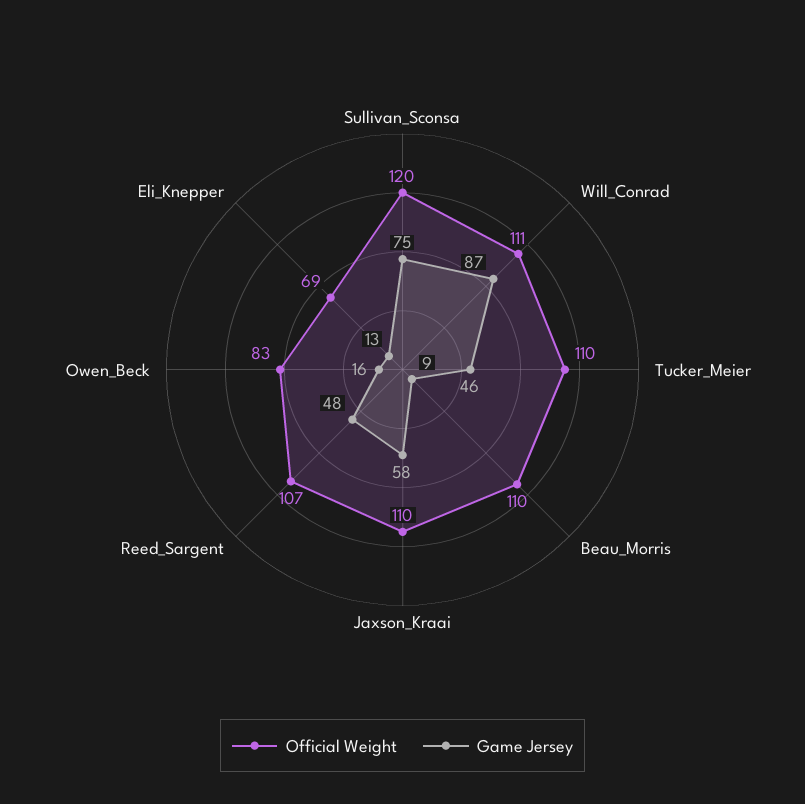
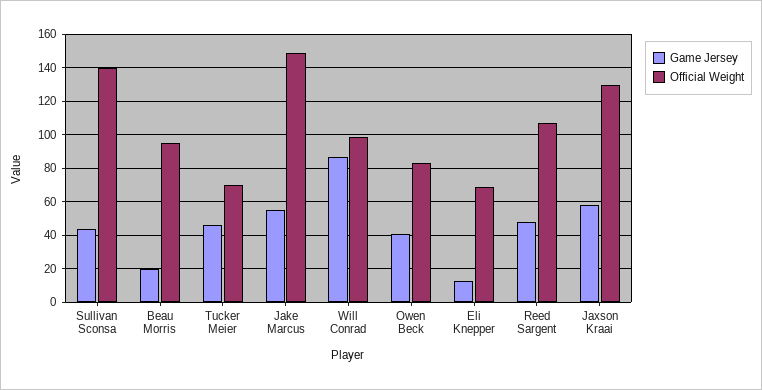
  {
    "Official Weight": {
-     "Sullivan_Sconsa": 120,
+     "Sullivan_Sconsa": 140,
-     "Will_Conrad": 111,
+     "Will_Conrad": 100,
-     "Tucker_Meier": 110,
+     "Tucker_Meier": 70,
-     "Beau_Morris": 110,
+     "Beau_Morris": 95,
-     "Jaxson_Kraai": 110,
+     "Jaxson_Kraai": 130,
      "Reed_Sargent": 107,
      "Owen_Beck": 83,
-     "Eli_Knepper": 69
+     "Eli_Knepper": 69,
+     "Jake Marcus": 150
    },
    "Game Jersey": {
-     "Sullivan_Sconsa": 75,
+     "Sullivan_Sconsa": 45,
      "Will_Conrad": 87,
      "Tucker_Meier": 46,
-     "Beau_Morris": 9,
+     "Beau_Morris": 20,
      "Jaxson_Kraai": 58,
      "Reed_Sargent": 48,
-     "Owen_Beck": 16,
+     "Owen_Beck": 40,
-     "Eli_Knepper": 13
+     "Eli_Knepper": 13,
+     "Jake Marcus": 55
    }
  }

